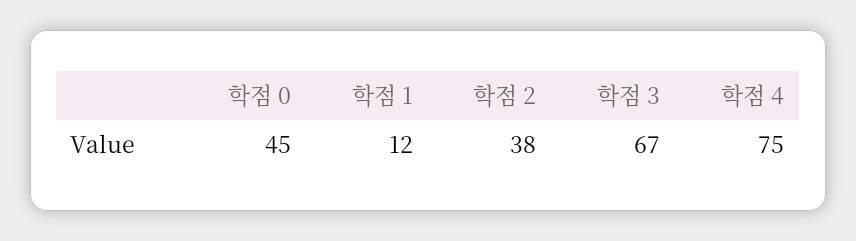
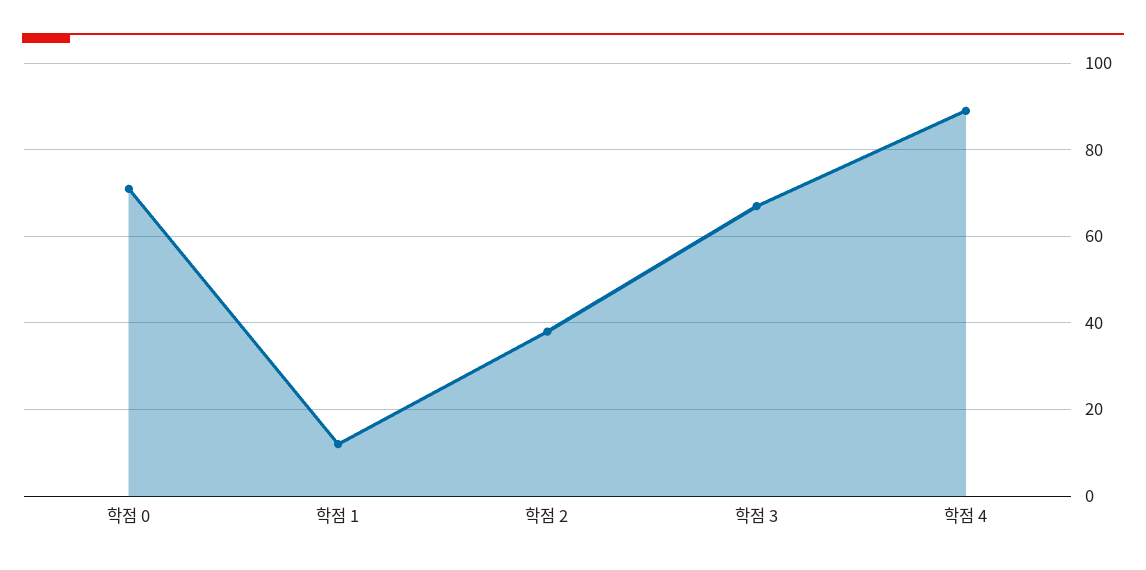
  {
-   "학점 0": 45,
+   "학점 0": 70,
    "학점 1": 12,
    "학점 2": 38,
    "학점 3": 67,
-   "학점 4": 75
+   "학점 4": 90
  }

